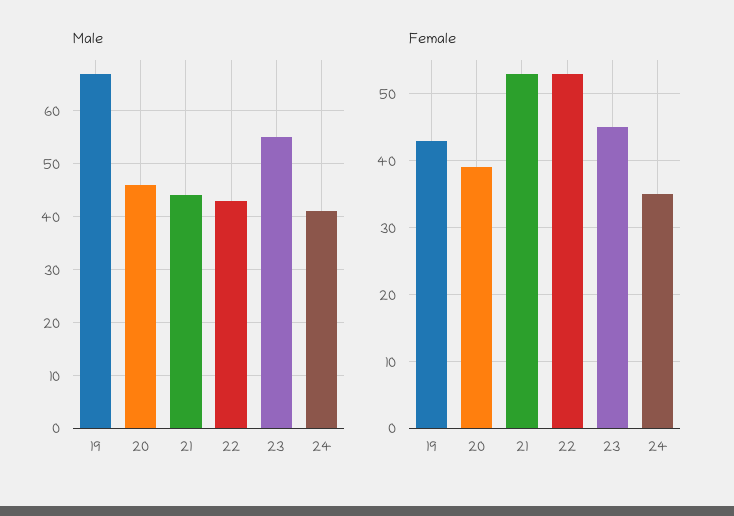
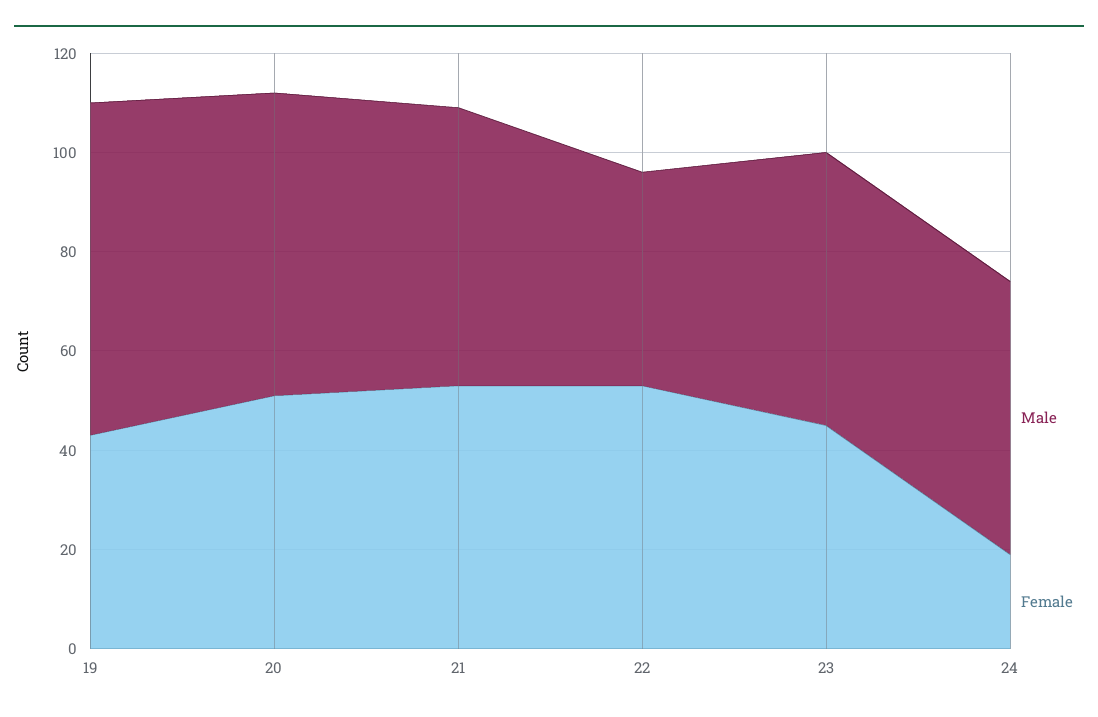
  {
    "Male": {
      "19": 65,
-     "20": 45,
+     "20": 60,
-     "21": 45,
+     "21": 55,
      "22": 45,
      "23": 55,
-     "24": 40
+     "24": 55
    },
    "Female": {
      "19": 43,
-     "20": 39,
+     "20": 50,
      "21": 53,
      "22": 53,
      "23": 45,
-     "24": 35
+     "24": 20
    }
  }

